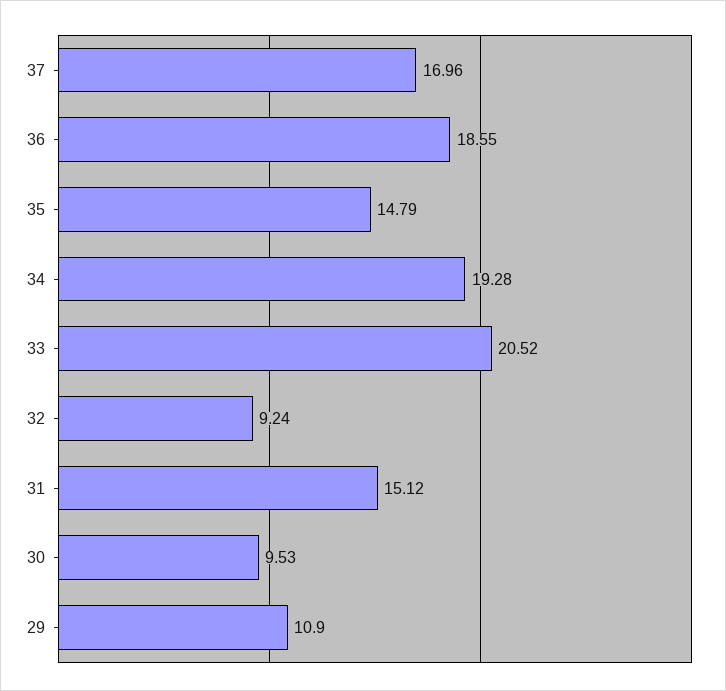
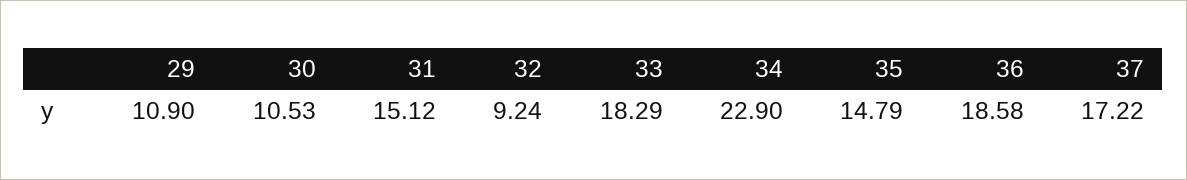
  {
-   "37": 16.96,
+   "37": 17.22,
-   "36": 18.55,
+   "36": 18.58,
    "35": 14.79,
-   "34": 19.28,
+   "34": 22.9,
-   "33": 20.52,
+   "33": 18.29,
    "32": 9.24,
    "31": 15.12,
-   "30": 9.53,
+   "30": 10.53,
    "29": 10.9
  }

